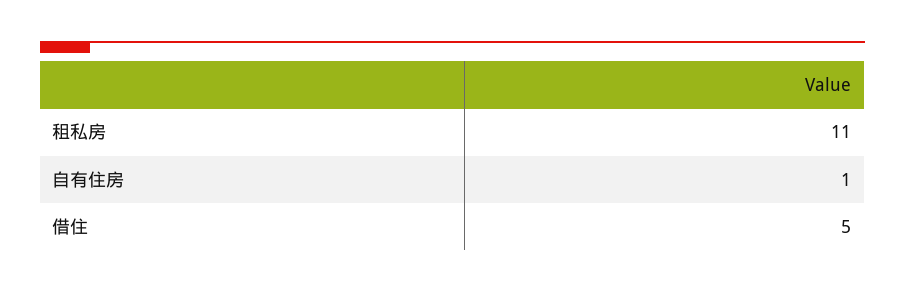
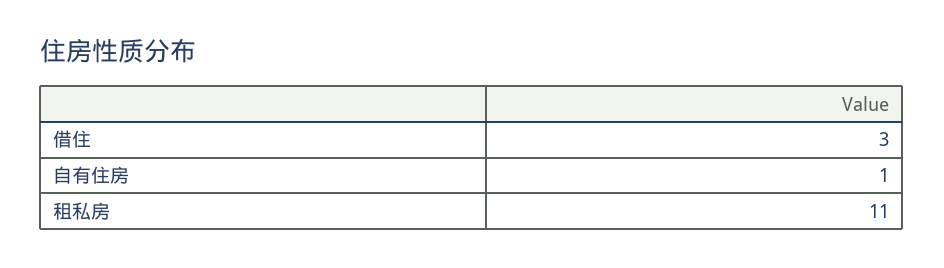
  {
    "租私房": 11,
    "自有住房": 1,
-   "借住": 5
+   "借住": 3
  }

